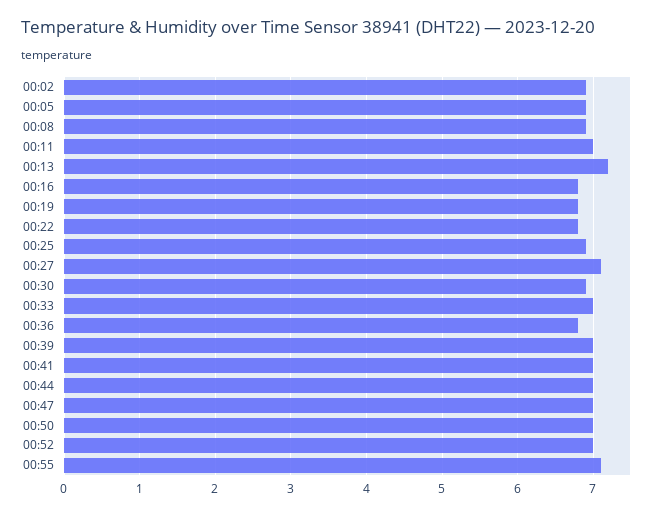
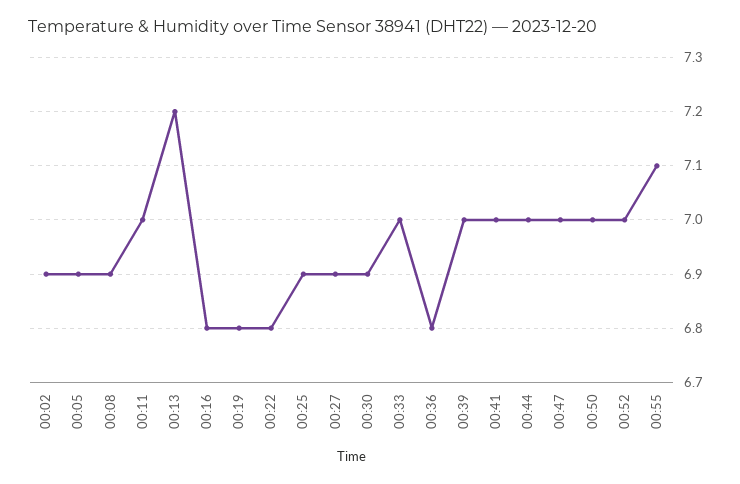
  {
    "00:02": 6.9,
    "00:05": 6.9,
    "00:08": 6.9,
    "00:11": 7,
    "00:13": 7.2,
    "00:16": 6.8,
    "00:19": 6.8,
    "00:22": 6.8,
    "00:25": 6.9,
-   "00:27": 7.1,
+   "00:27": 6.9,
    "00:30": 6.9,
    "00:33": 7,
    "00:36": 6.8,
    "00:39": 7,
    "00:41": 7,
    "00:44": 7,
    "00:47": 7,
    "00:50": 7,
    "00:52": 7,
    "00:55": 7.1
  }

